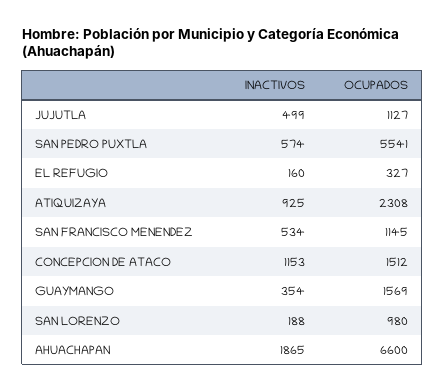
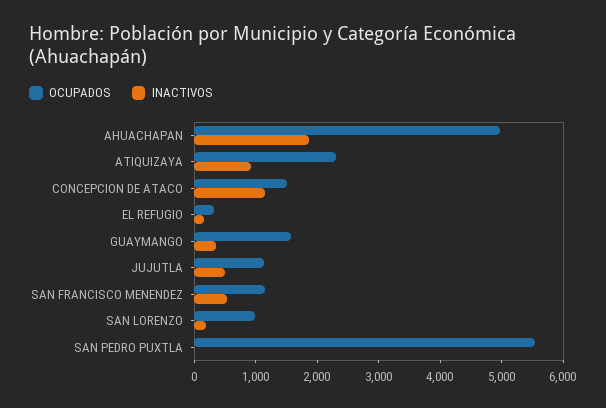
  {
    "INACTIVOS": {
      "JUJUTLA": 499,
-     "SAN PEDRO PUXTLA": 574,
+     "SAN PEDRO PUXTLA": 0,
      "EL REFUGIO": 160,
      "ATIQUIZAYA": 925,
      "SAN FRANCISCO MENENDEZ": 534,
      "CONCEPCION DE ATACO": 1153,
      "GUAYMANGO": 354,
      "SAN LORENZO": 188,
      "AHUACHAPAN": 1865
    },
    "OCUPADOS": {
      "JUJUTLA": 1127,
      "SAN PEDRO PUXTLA": 5541,
      "EL REFUGIO": 327,
      "ATIQUIZAYA": 2308,
      "SAN FRANCISCO MENENDEZ": 1145,
      "CONCEPCION DE ATACO": 1512,
      "GUAYMANGO": 1569,
      "SAN LORENZO": 980,
-     "AHUACHAPAN": 6600
+     "AHUACHAPAN": 5000
    }
  }

